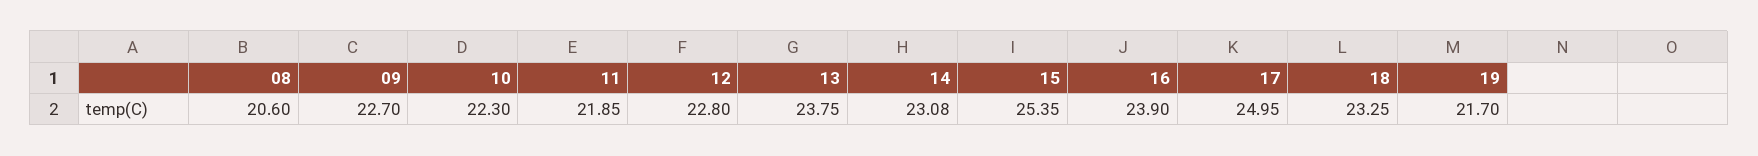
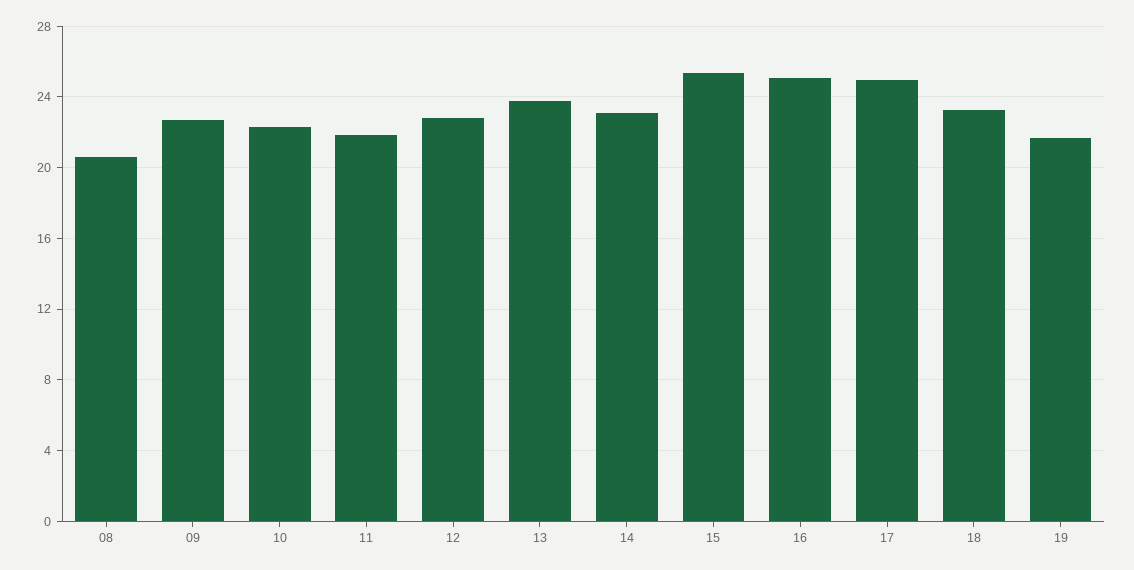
  {
    "08": 20.6,
    "09": 22.7,
    "10": 22.3,
    "11": 21.85,
    "12": 22.8,
    "13": 23.75,
    "14": 23.08,
    "15": 25.35,
-   "16": 23.9,
+   "16": 25,
    "17": 24.95,
    "18": 23.25,
    "19": 21.7
  }

